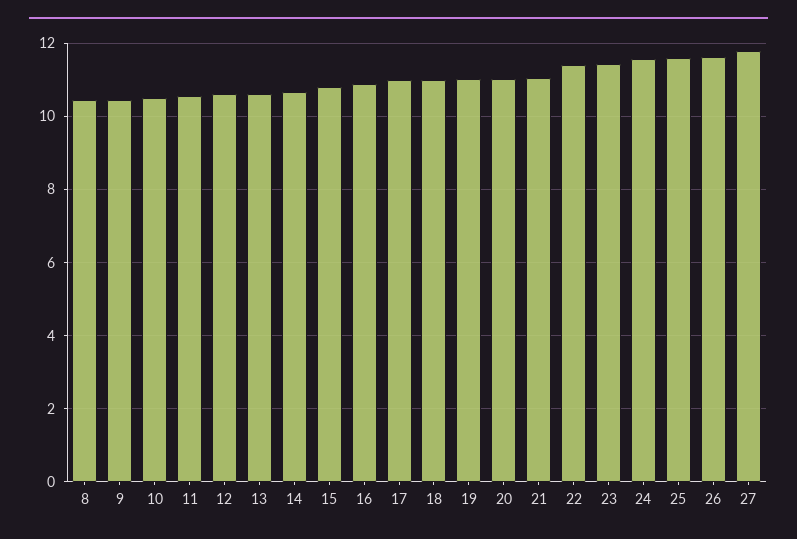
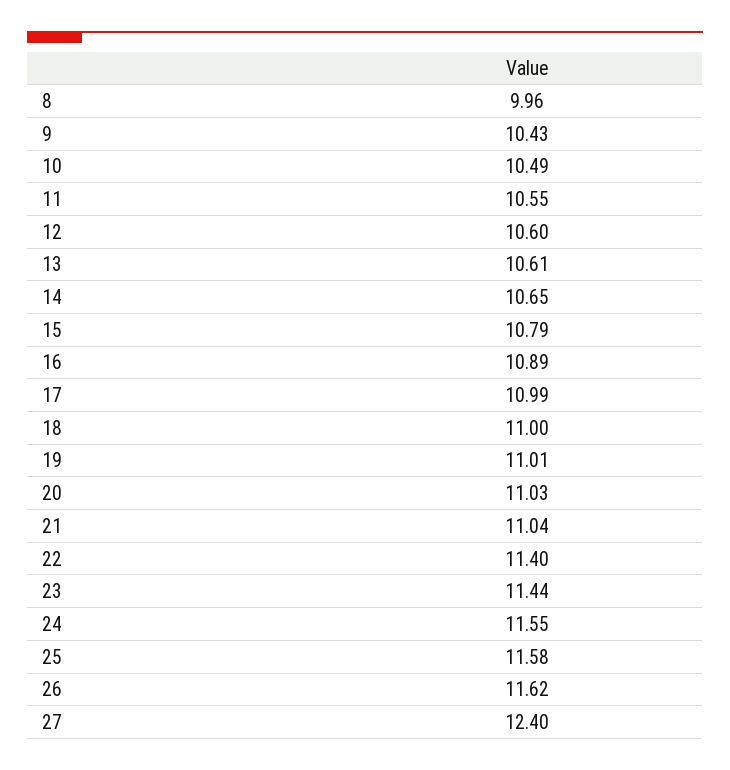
  {
-   "8": 10.4,
+   "8": 9.96,
    "9": 10.43,
    "10": 10.49,
    "11": 10.55,
    "12": 10.6,
    "13": 10.61,
    "14": 10.65,
    "15": 10.79,
    "16": 10.89,
    "17": 10.99,
    "18": 11,
    "19": 11.01,
    "20": 11.03,
    "21": 11.04,
    "22": 11.4,
    "23": 11.44,
    "24": 11.55,
    "25": 11.58,
    "26": 11.62,
-   "27": 11.8
+   "27": 12.4
  }

